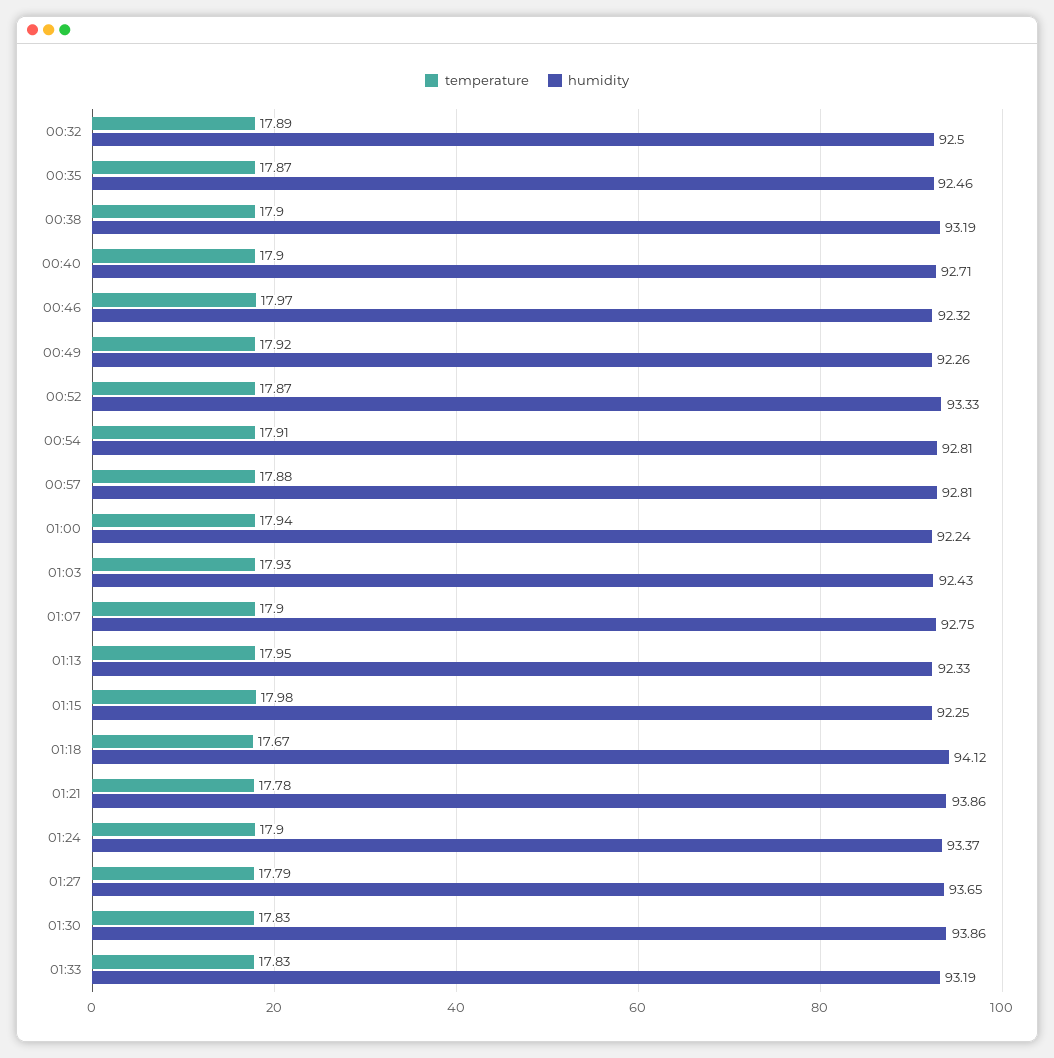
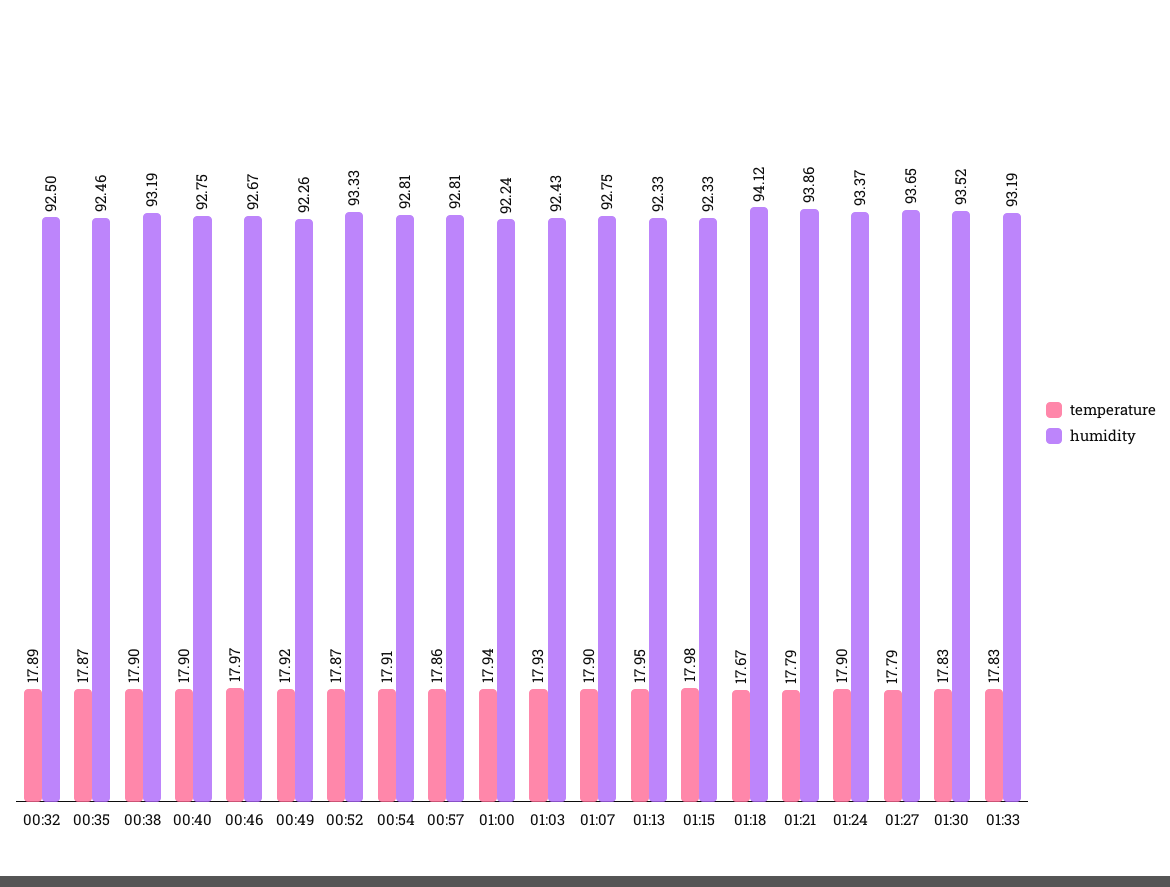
  {
    "temperature": {
      "00:32": 17.89,
      "00:35": 17.87,
      "00:38": 17.9,
      "00:40": 17.9,
      "00:46": 17.97,
      "00:49": 17.92,
      "00:52": 17.87,
      "00:54": 17.91,
-     "00:57": 17.88,
+     "00:57": 17.86,
      "01:00": 17.94,
      "01:03": 17.93,
      "01:07": 17.9,
      "01:13": 17.95,
      "01:15": 17.98,
      "01:18": 17.67,
-     "01:21": 17.78,
+     "01:21": 17.79,
      "01:24": 17.9,
      "01:27": 17.79,
      "01:30": 17.83,
      "01:33": 17.83
    },
    "humidity": {
      "00:32": 92.5,
      "00:35": 92.46,
      "00:38": 93.19,
-     "00:40": 92.71,
+     "00:40": 92.75,
-     "00:46": 92.32,
+     "00:46": 92.67,
      "00:49": 92.26,
      "00:52": 93.33,
      "00:54": 92.81,
      "00:57": 92.81,
      "01:00": 92.24,
      "01:03": 92.43,
      "01:07": 92.75,
      "01:13": 92.33,
-     "01:15": 92.25,
+     "01:15": 92.33,
      "01:18": 94.12,
      "01:21": 93.86,
      "01:24": 93.37,
      "01:27": 93.65,
-     "01:30": 93.86,
+     "01:30": 93.52,
      "01:33": 93.19
    }
  }

